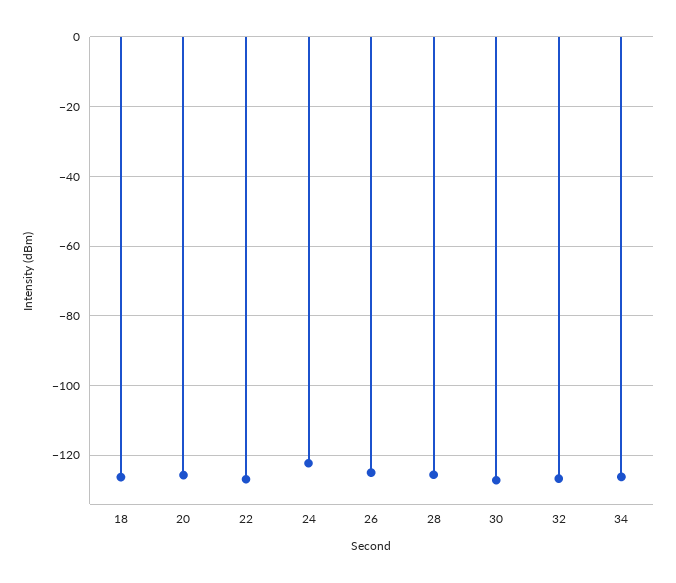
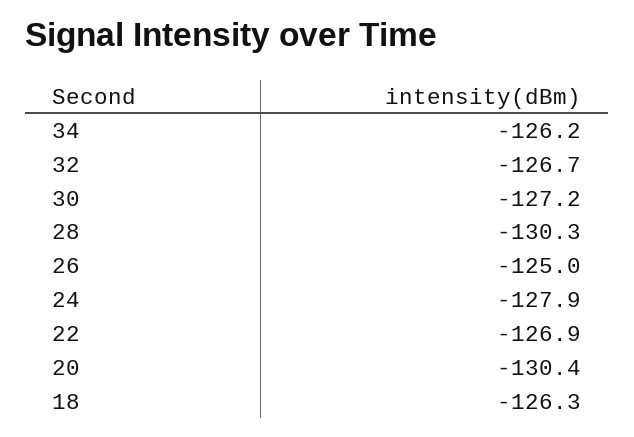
  {
    "18": -126.3,
-   "20": -126,
+   "20": -130.4,
    "22": -126.9,
-   "24": -122,
+   "24": -127.9,
    "26": -125,
-   "28": -126,
+   "28": -130.3,
    "30": -127.2,
    "32": -126.7,
    "34": -126.2
  }

